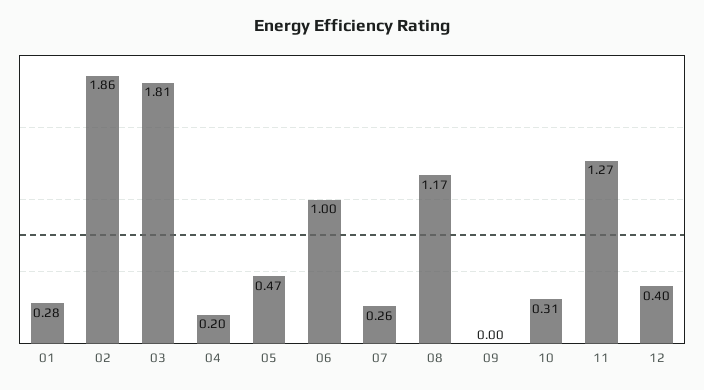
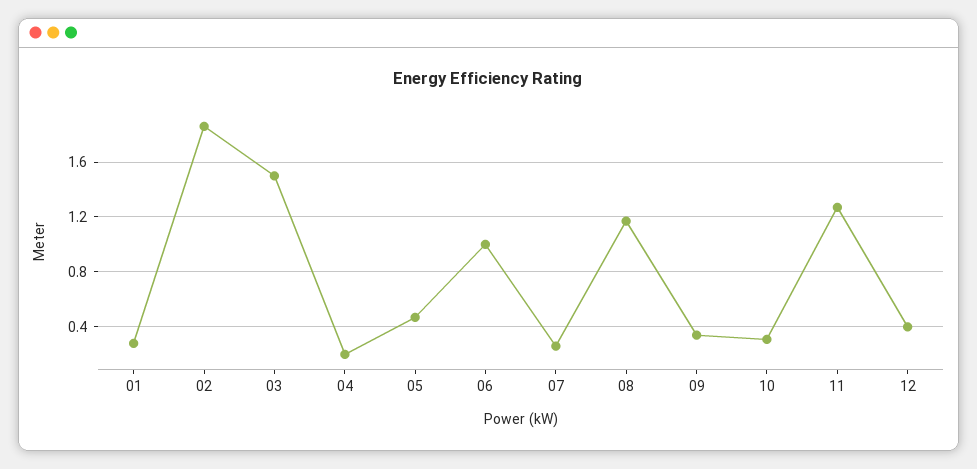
  {
    "01": 0.28,
    "02": 1.86,
-   "03": 1.81,
+   "03": 1.5,
    "04": 0.2,
    "05": 0.47,
    "06": 1,
    "07": 0.26,
    "08": 1.17,
-   "09": 0,
+   "09": 0.35,
    "10": 0.31,
    "11": 1.27,
    "12": 0.4
  }

